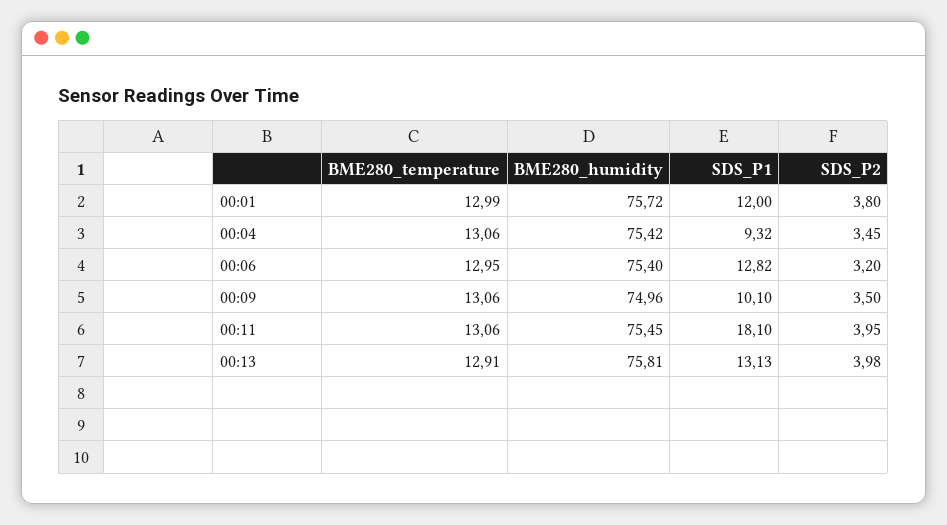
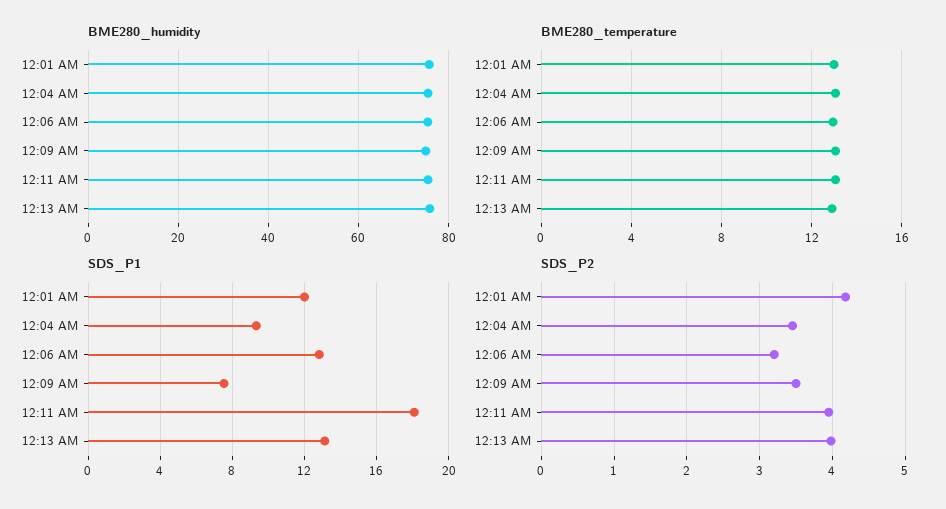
  {
    "BME280_temperature": {
      "00:01": 12.99,
      "00:04": 13.06,
      "00:06": 12.95,
      "00:09": 13.06,
      "00:11": 13.06,
      "00:13": 12.91
    },
    "BME280_humidity": {
      "00:01": 75.72,
      "00:04": 75.42,
      "00:06": 75.4,
      "00:09": 74.96,
      "00:11": 75.45,
      "00:13": 75.81
    },
    "SDS_P1": {
      "00:01": 12,
      "00:04": 9.32,
      "00:06": 12.82,
-     "00:09": 10.1,
+     "00:09": 7.5,
      "00:11": 18.1,
      "00:13": 13.13
    },
    "SDS_P2": {
-     "00:01": 3.8,
+     "00:01": 4.2,
      "00:04": 3.45,
      "00:06": 3.2,
      "00:09": 3.5,
      "00:11": 3.95,
      "00:13": 3.98
    }
  }

